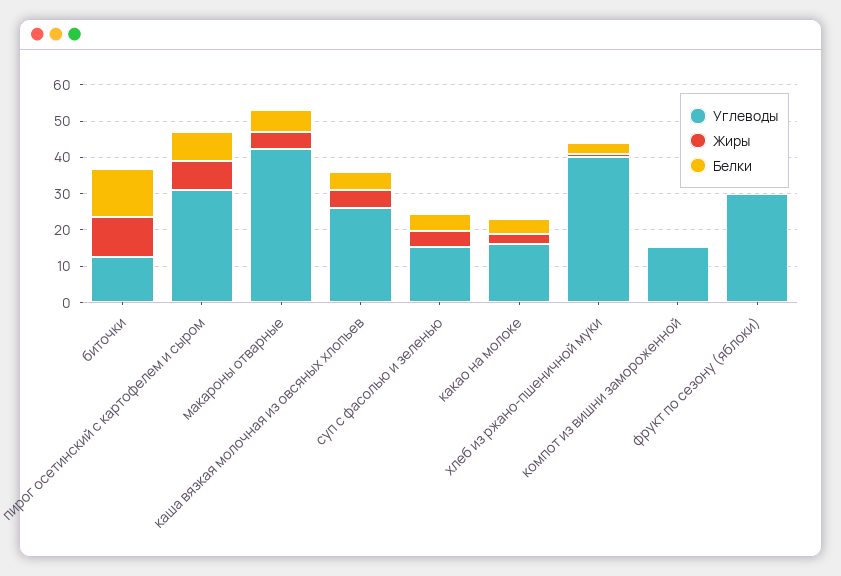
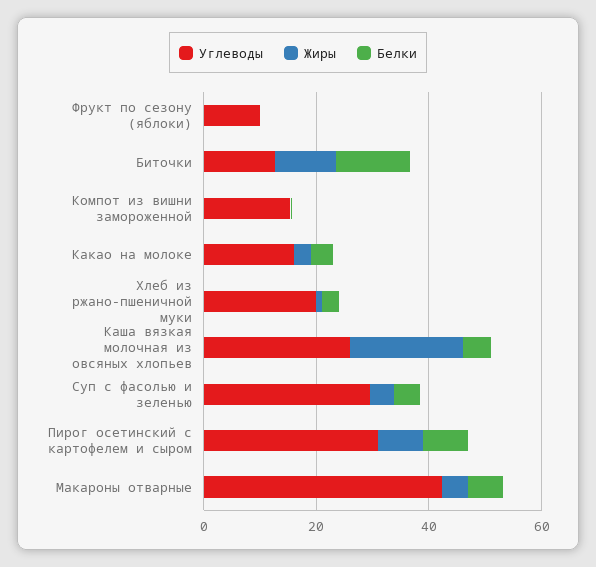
  {
    "Углеводы": {
      "биточки": 12.5,
      "пирог осетинский с картофелем и сыром": 30,
      "макароны отварные": 42.5,
      "каша вязкая молочная из овсяных хлопьев": 25,
-     "суп с фасолью и зеленью": 15,
+     "суп с фасолью и зеленью": 30,
      "какао на молоке": 15,
-     "хлеб из ржано-пшеничной муки": 40,
+     "хлеб из ржано-пшеничной муки": 20,
      "компот из вишни замороженной": 15,
-     "фрукт по сезону (яблоки)": 30
+     "фрукт по сезону (яблоки)": 10
    },
    "Жиры": {
      "биточки": 10,
      "пирог осетинский с картофелем и сыром": 7.5,
      "макароны отварные": 5,
-     "каша вязкая молочная из овсяных хлопьев": 5,
+     "каша вязкая молочная из овсяных хлопьев": 20,
      "суп с фасолью и зеленью": 5,
      "какао на молоке": 2.5,
      "хлеб из ржано-пшеничной муки": 0,
      "компот из вишни замороженной": 0,
      "фрукт по сезону (яблоки)": 0
    },
    "Белки": {
      "биточки": 12.5,
      "пирог осетинский с картофелем и сыром": 7.5,
      "макароны отварные": 5,
      "каша вязкая молочная из овсяных хлопьев": 5,
      "суп с фасолью и зеленью": 5,
      "какао на молоке": 5,
      "хлеб из ржано-пшеничной муки": 2.5,
      "компот из вишни замороженной": 0,
      "фрукт по сезону (яблоки)": 0
    }
  }

